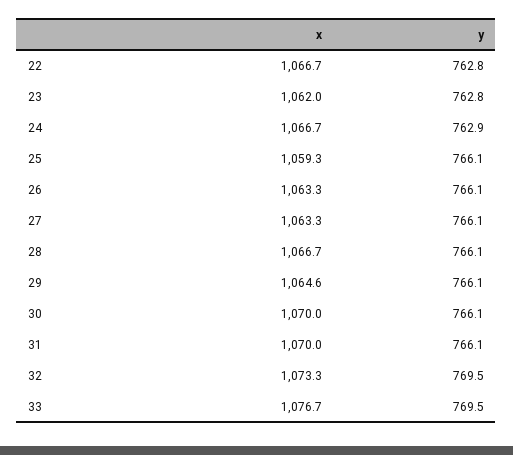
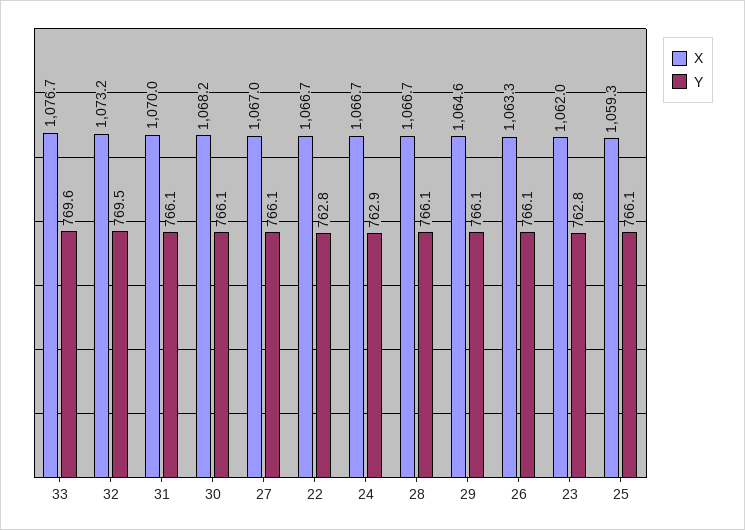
  {
    "x": {
      "22": 1066.7,
      "23": 1062,
      "24": 1066.7,
      "25": 1059.3,
      "26": 1063.3,
-     "27": 1063.3,
+     "27": 1067,
      "28": 1066.7,
      "29": 1064.6,
-     "30": 1070,
+     "30": 1068.2,
      "31": 1070,
-     "32": 1073.3,
+     "32": 1073.2,
      "33": 1076.7
    },
    "y": {
      "22": 762.8,
      "23": 762.8,
      "24": 762.9,
      "25": 766.1,
      "26": 766.1,
      "27": 766.1,
      "28": 766.1,
      "29": 766.1,
      "30": 766.1,
      "31": 766.1,
      "32": 769.5,
-     "33": 769.5
+     "33": 769.6
    }
  }

